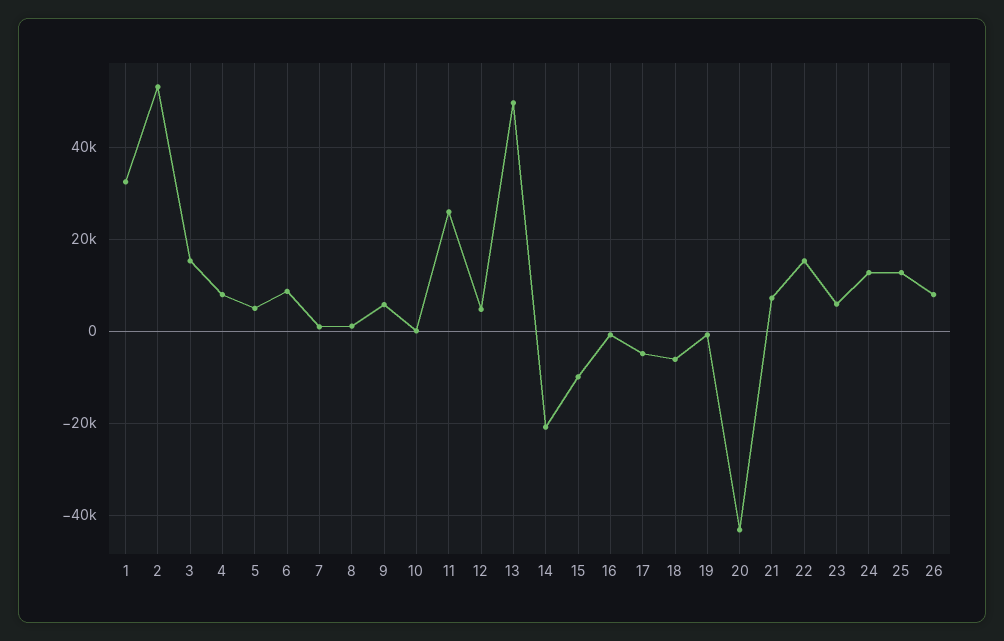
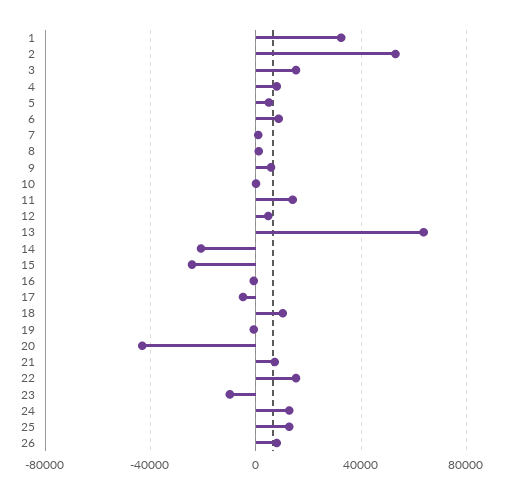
  {
    "1": 32000,
    "2": 54000,
    "3": 16000,
    "4": 8000,
    "5": 6000,
    "6": 8000,
    "7": 0,
    "8": 2000,
    "9": 6000,
    "10": 0,
-   "11": 26000,
+   "11": 15000,
    "12": 4000,
-   "13": 50000,
+   "13": 65000,
    "14": -20000,
-   "15": -10000,
+   "15": -25000,
    "16": 0,
    "17": -4000,
-   "18": -6000,
+   "18": 10000,
    "19": 0,
    "20": -44000,
    "21": 8000,
    "22": 16000,
-   "23": 6000,
+   "23": -10000,
    "24": 12000,
    "25": 12000,
    "26": 8000
  }

